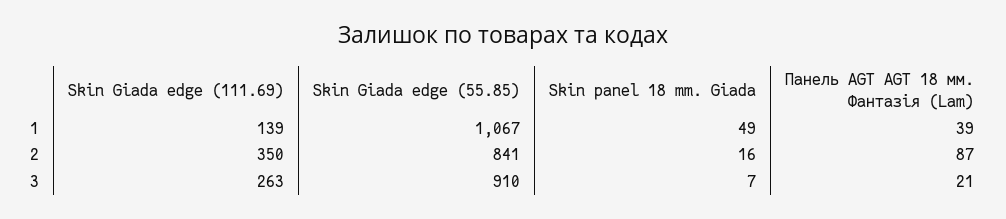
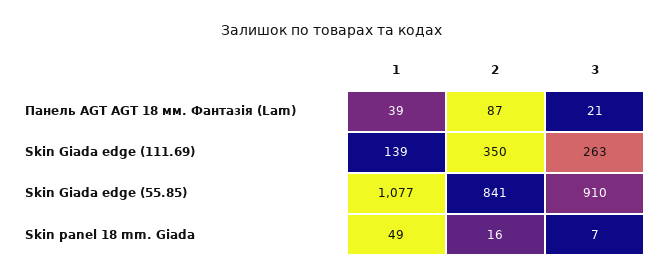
  {
    "Skin Giada edge (111.69)": {
      "1": 139,
      "2": 350,
      "3": 263
    },
    "Skin Giada edge (55.85)": {
-     "1": 1067,
+     "1": 1077,
      "2": 841,
      "3": 910
    },
    "Skin panel 18 mm. Giada": {
      "1": 49,
      "2": 16,
      "3": 7
    },
    "Панель AGT AGT 18 мм. Фантазія (Lam)": {
      "1": 39,
      "2": 87,
      "3": 21
    }
  }

